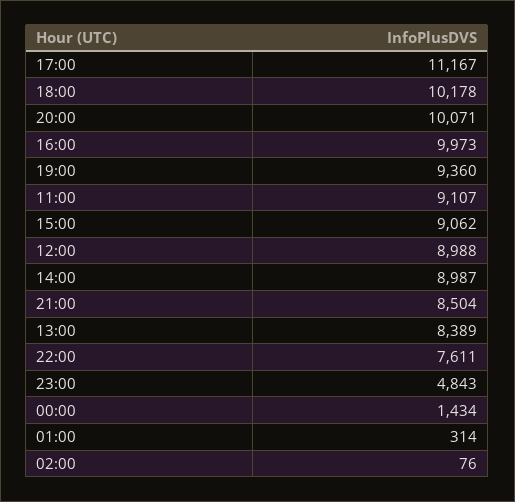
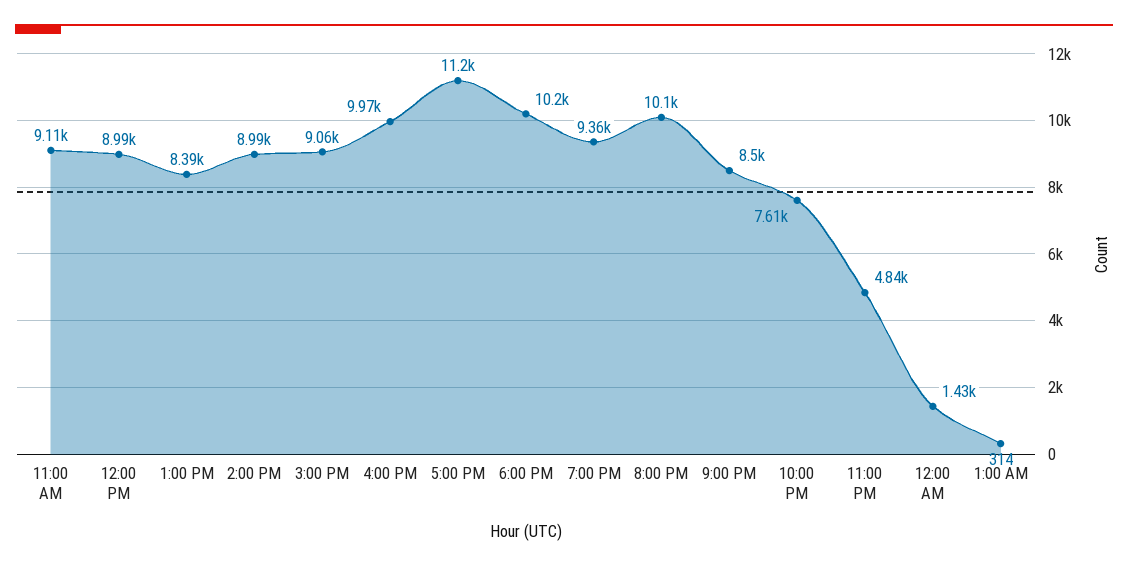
  {
    "17:00": 11167,
    "18:00": 10178,
    "20:00": 10071,
    "16:00": 9973,
    "19:00": 9360,
    "11:00": 9107,
    "15:00": 9062,
    "12:00": 8988,
    "14:00": 8987,
    "21:00": 8504,
    "13:00": 8389,
    "22:00": 7611,
    "23:00": 4843,
    "00:00": 1434,
-   "01:00": 314,
+   "01:00": 314
-   "02:00": 76
  }

